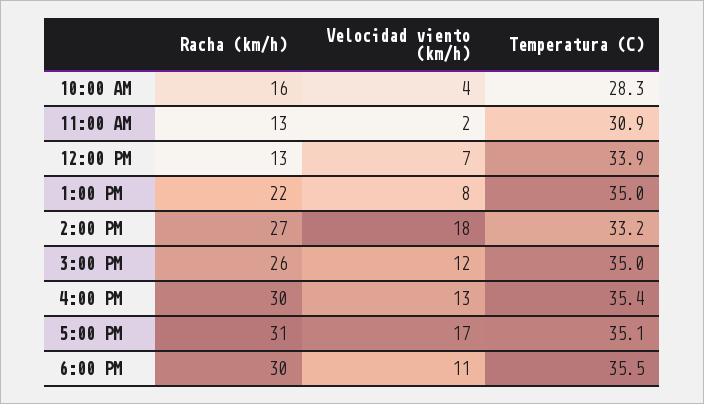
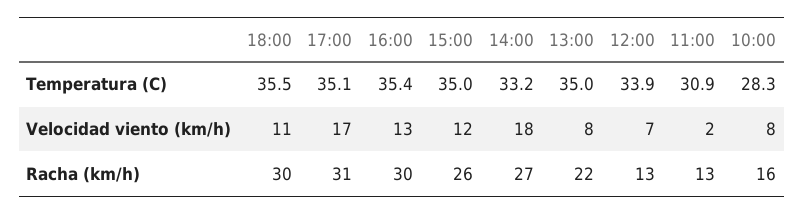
  {
    "Racha (km/h)": {
      "10:00 AM": 16,
      "11:00 AM": 13,
      "12:00 PM": 13,
      "1:00 PM": 22,
      "2:00 PM": 27,
      "3:00 PM": 26,
      "4:00 PM": 30,
      "5:00 PM": 31,
      "6:00 PM": 30
    },
    "Velocidad viento (km/h)": {
-     "10:00 AM": 4,
+     "10:00 AM": 8,
      "11:00 AM": 2,
      "12:00 PM": 7,
      "1:00 PM": 8,
      "2:00 PM": 18,
      "3:00 PM": 12,
      "4:00 PM": 13,
      "5:00 PM": 17,
      "6:00 PM": 11
    },
    "Temperatura (C)": {
      "10:00 AM": 28.3,
      "11:00 AM": 30.9,
      "12:00 PM": 33.9,
      "1:00 PM": 35,
      "2:00 PM": 33.2,
      "3:00 PM": 35,
      "4:00 PM": 35.4,
      "5:00 PM": 35.1,
      "6:00 PM": 35.5
    }
  }

